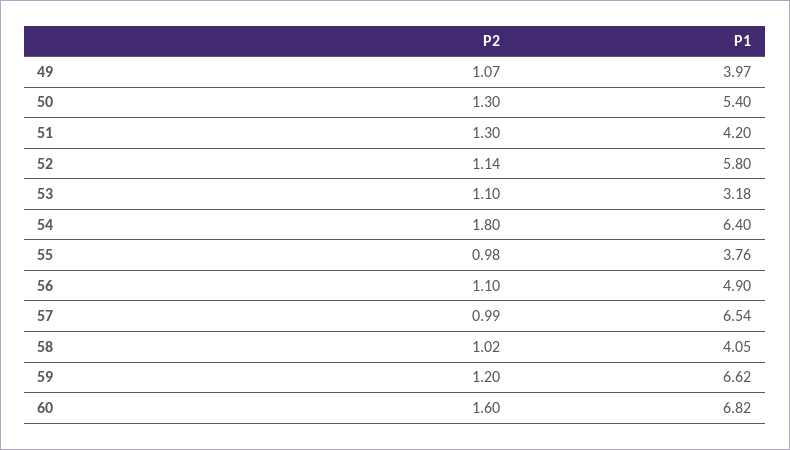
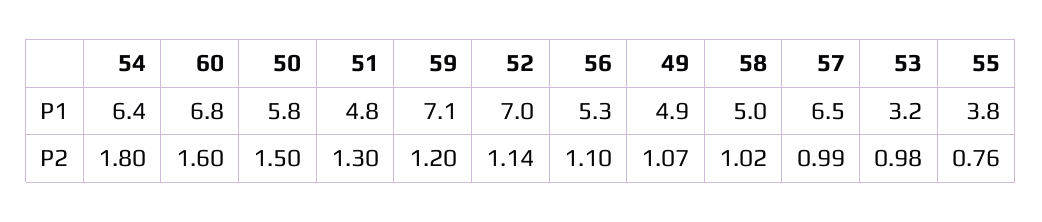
  {
    "P2": {
      "49": 1.07,
-     "50": 1.3,
+     "50": 1.5,
      "51": 1.3,
      "52": 1.14,
-     "53": 1.1,
+     "53": 0.98,
      "54": 1.8,
-     "55": 0.98,
+     "55": 0.76,
      "56": 1.1,
      "57": 0.99,
      "58": 1.02,
      "59": 1.2,
      "60": 1.6
    },
    "P1": {
-     "49": 3.97,
+     "49": 4.9,
-     "50": 5.4,
+     "50": 5.8,
-     "51": 4.2,
+     "51": 4.8,
-     "52": 5.8,
+     "52": 7,
      "53": 3.18,
      "54": 6.4,
      "55": 3.76,
-     "56": 4.9,
+     "56": 5.3,
      "57": 6.54,
-     "58": 4.05,
+     "58": 5,
-     "59": 6.62,
+     "59": 7.1,
      "60": 6.82
    }
  }

